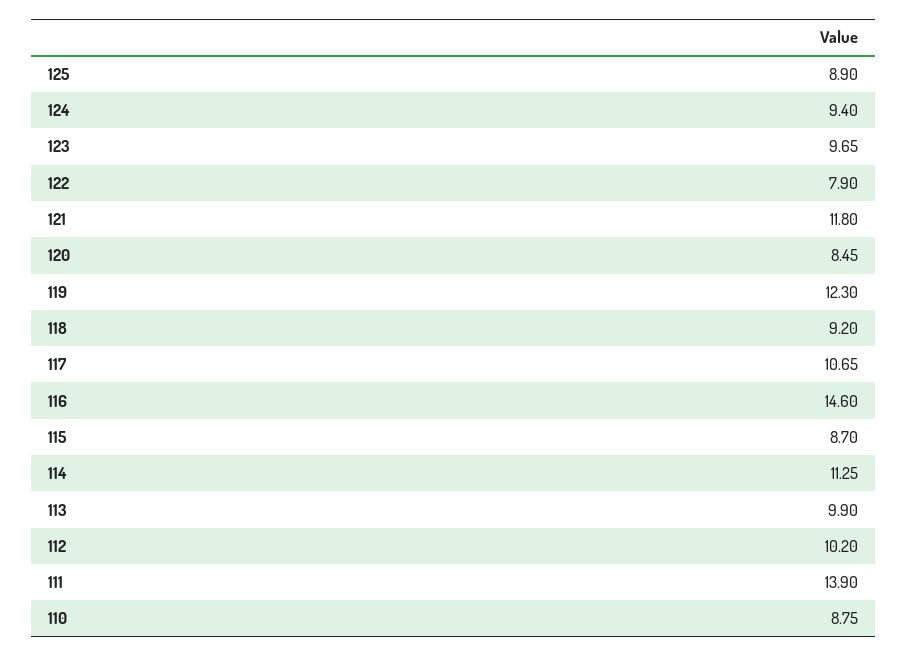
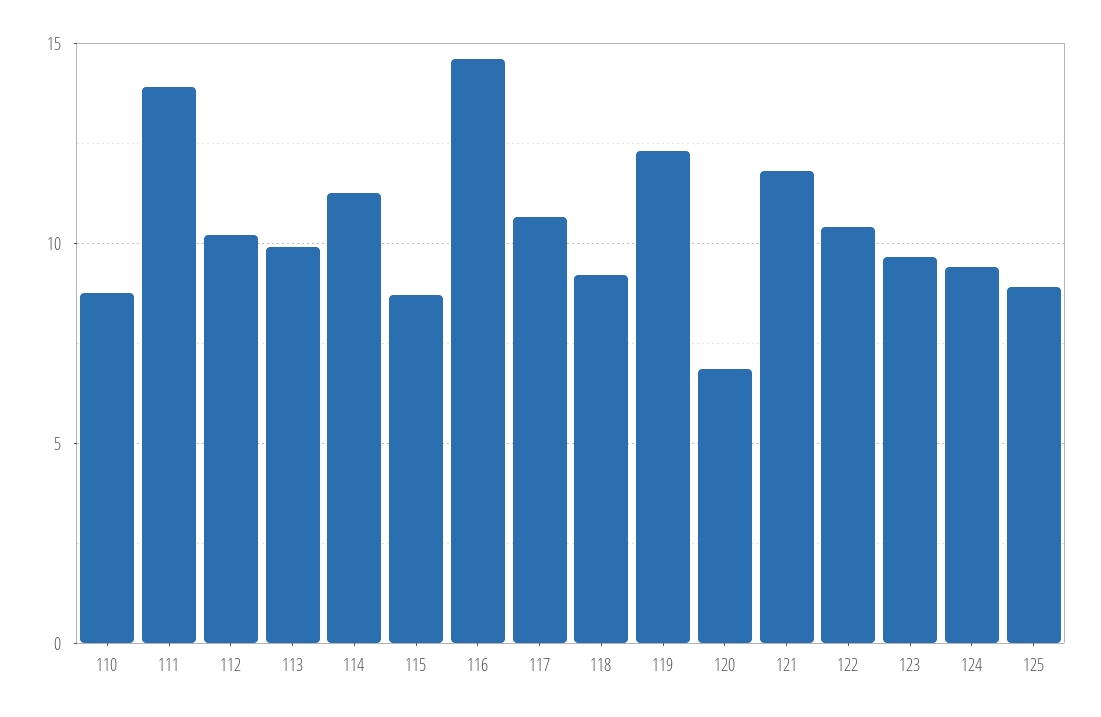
  {
    "125": 8.9,
    "124": 9.4,
    "123": 9.65,
-   "122": 7.9,
+   "122": 10.5,
    "121": 11.8,
-   "120": 8.45,
+   "120": 7,
    "119": 12.3,
    "118": 9.2,
    "117": 10.65,
    "116": 14.6,
    "115": 8.7,
    "114": 11.25,
    "113": 9.9,
    "112": 10.2,
    "111": 13.9,
    "110": 8.75
  }

